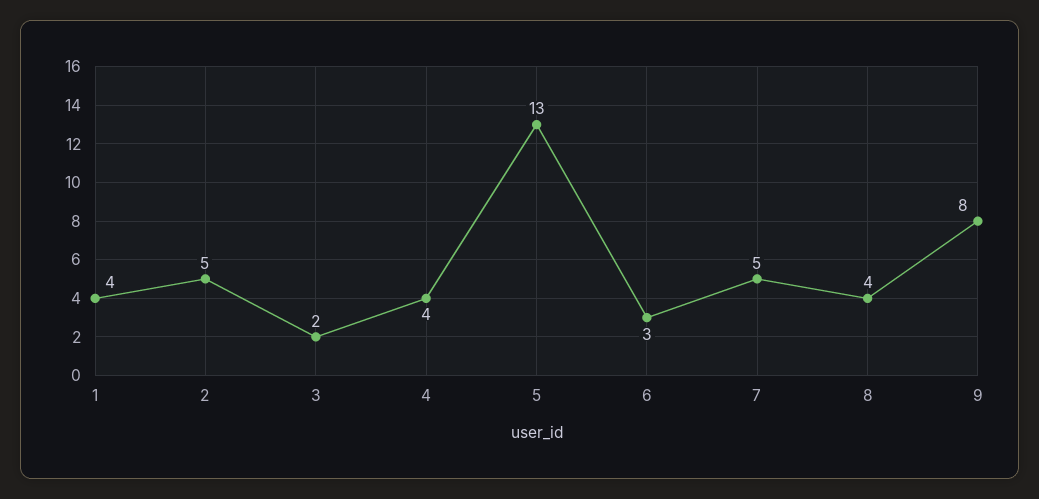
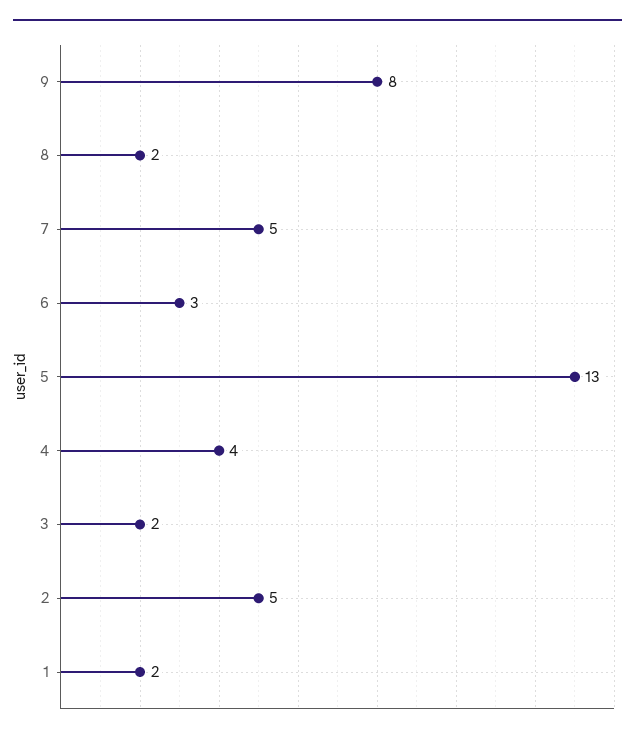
  {
-   "1": 4,
+   "1": 2,
    "2": 5,
    "3": 2,
    "4": 4,
    "5": 13,
    "6": 3,
    "7": 5,
-   "8": 4,
+   "8": 2,
    "9": 8
  }

